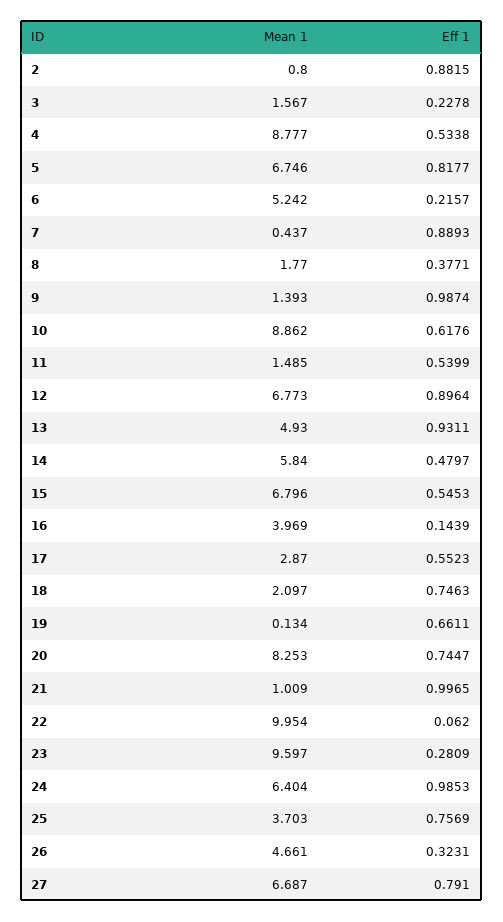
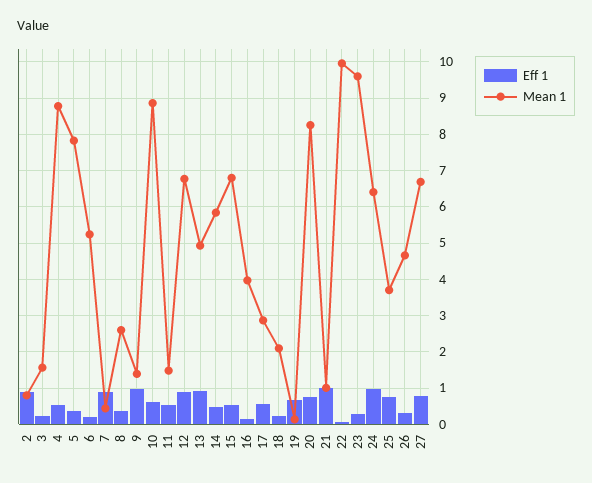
  {
    "Mean 1": {
      "2": 0.8,
      "3": 1.567,
      "4": 8.777,
-     "5": 6.746,
+     "5": 7.8,
      "6": 5.242,
      "7": 0.437,
-     "8": 1.77,
+     "8": 2.6,
      "9": 1.393,
      "10": 8.862,
      "11": 1.485,
      "12": 6.773,
      "13": 4.93,
      "14": 5.84,
      "15": 6.796,
      "16": 3.969,
      "17": 2.87,
      "18": 2.097,
      "19": 0.134,
      "20": 8.253,
      "21": 1.009,
      "22": 9.954,
      "23": 9.597,
      "24": 6.404,
      "25": 3.703,
      "26": 4.661,
      "27": 6.687
    },
    "Eff 1": {
      "2": 0.8815,
      "3": 0.2278,
      "4": 0.5338,
-     "5": 0.8177,
+     "5": 0.4,
      "6": 0.2157,
      "7": 0.8893,
      "8": 0.3771,
      "9": 0.9874,
      "10": 0.6176,
      "11": 0.5399,
      "12": 0.8964,
      "13": 0.9311,
      "14": 0.4797,
      "15": 0.5453,
      "16": 0.1439,
      "17": 0.5523,
-     "18": 0.7463,
+     "18": 0.2,
      "19": 0.6611,
      "20": 0.7447,
      "21": 0.9965,
      "22": 0.062,
      "23": 0.2809,
      "24": 0.9853,
      "25": 0.7569,
      "26": 0.3231,
      "27": 0.791
    }
  }

